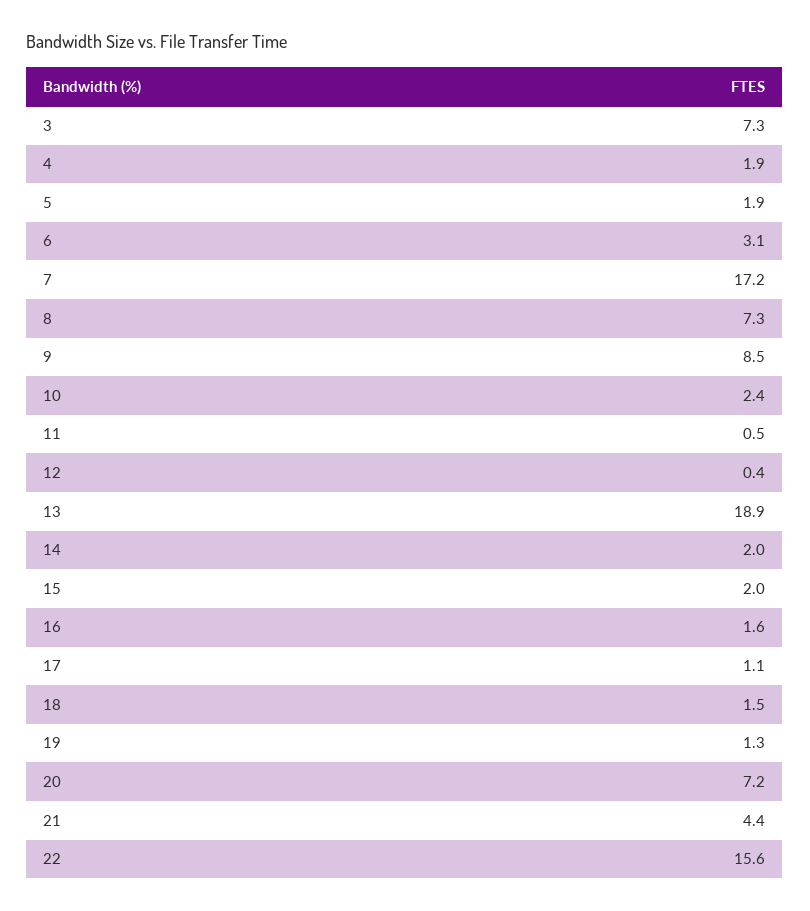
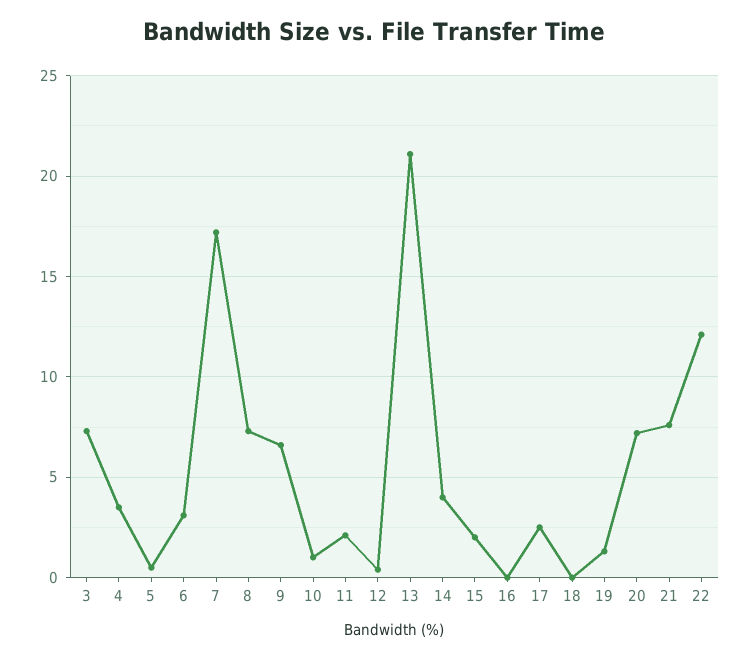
  {
    "3": 7.3,
-   "4": 1.9,
+   "4": 3.5,
-   "5": 1.9,
+   "5": 0.5,
    "6": 3.1,
    "7": 17.2,
    "8": 7.3,
-   "9": 8.5,
+   "9": 6.5,
-   "10": 2.4,
+   "10": 1,
-   "11": 0.5,
+   "11": 2,
    "12": 0.4,
-   "13": 18.9,
+   "13": 21,
-   "14": 2,
+   "14": 4,
    "15": 2,
-   "16": 1.6,
+   "16": 0,
-   "17": 1.1,
+   "17": 2.5,
-   "18": 1.5,
+   "18": 0,
    "19": 1.3,
    "20": 7.2,
-   "21": 4.4,
+   "21": 7.5,
-   "22": 15.6
+   "22": 12
  }

